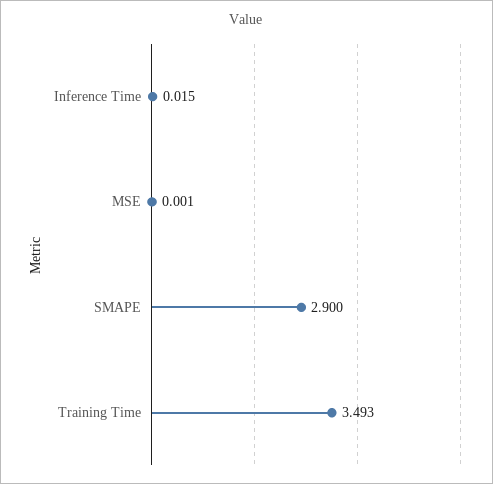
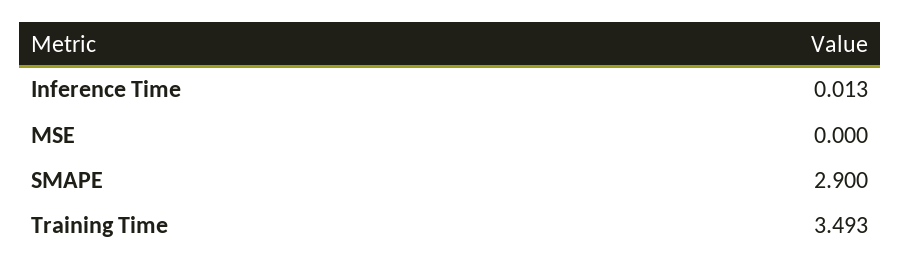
  {
-   "Inference Time": 0.015,
+   "Inference Time": 0.013,
-   "MSE": 0.001,
+   "MSE": 0,
    "SMAPE": 2.9,
    "Training Time": 3.493
  }

